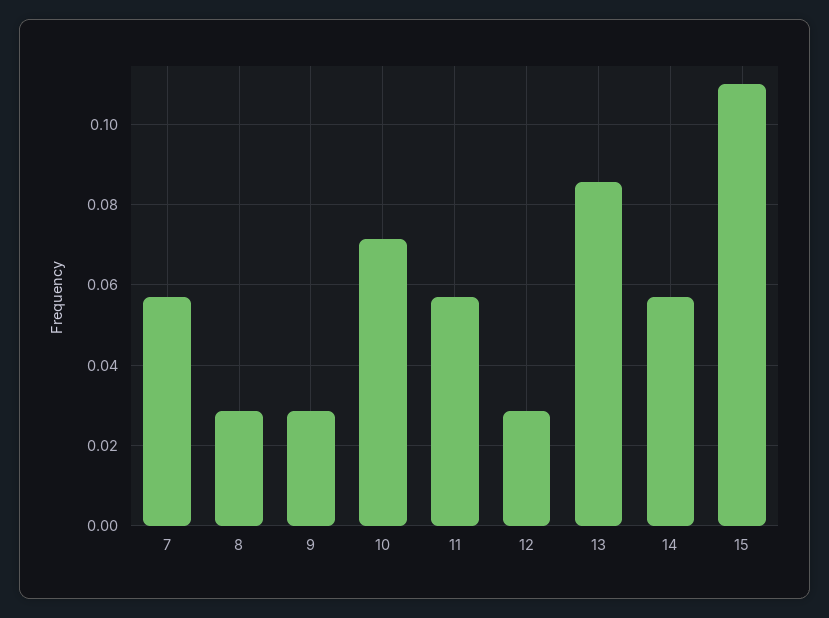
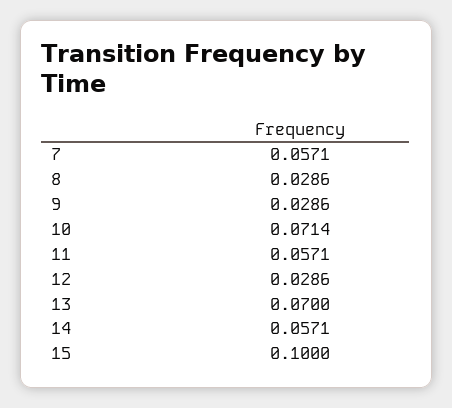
  {
    "7": 0.0571,
    "8": 0.0286,
    "9": 0.0286,
    "10": 0.0714,
    "11": 0.0571,
    "12": 0.0286,
-   "13": 0.086,
+   "13": 0.07,
    "14": 0.0571,
-   "15": 0.11
+   "15": 0.1
  }

